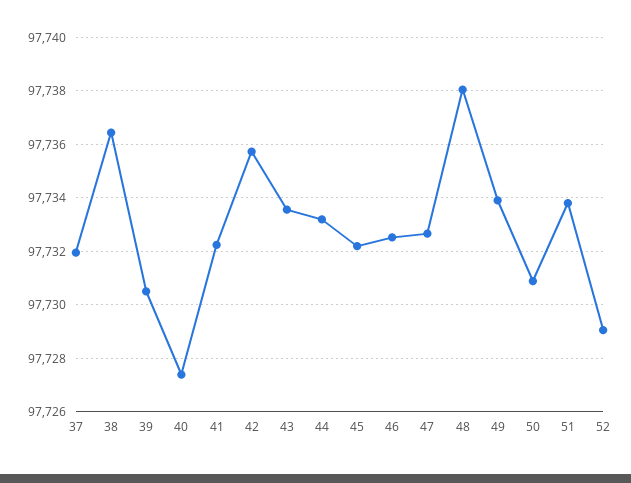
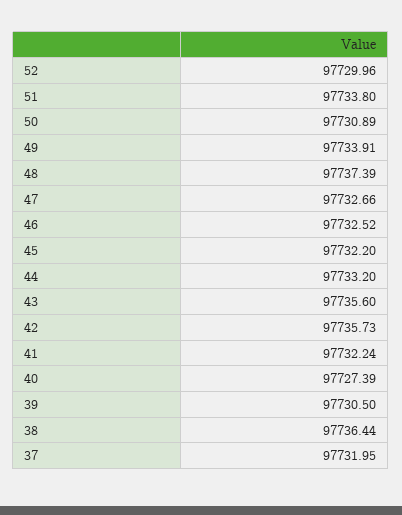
  {
    "37": 97731.95,
    "38": 97736.44,
    "39": 97730.5,
    "40": 97727.39,
    "41": 97732.24,
    "42": 97735.73,
-   "43": 97733.5,
+   "43": 97735.6,
    "44": 97733.2,
    "45": 97732.2,
    "46": 97732.52,
    "47": 97732.66,
-   "48": 97738,
+   "48": 97737.39,
    "49": 97733.91,
    "50": 97730.89,
    "51": 97733.8,
-   "52": 97729
+   "52": 97729.96
  }

